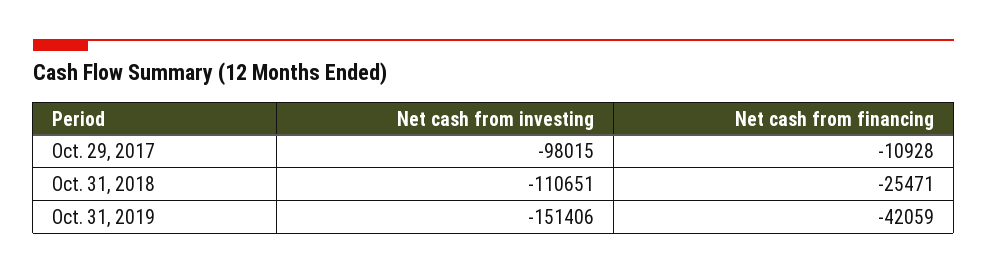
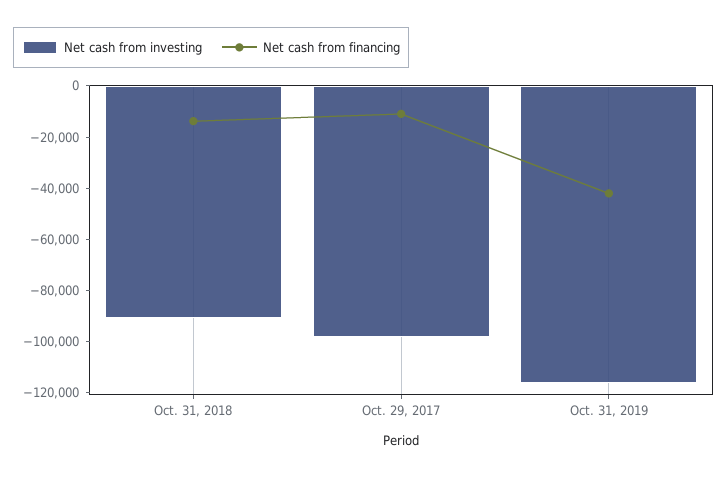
  {
    "Net cash from investing": {
      "Oct. 29, 2017": -98015,
-     "Oct. 31, 2018": -110651,
+     "Oct. 31, 2018": -90000,
-     "Oct. 31, 2019": -151406
+     "Oct. 31, 2019": -115000
    },
    "Net cash from financing": {
      "Oct. 29, 2017": -10928,
-     "Oct. 31, 2018": -25471,
+     "Oct. 31, 2018": -15000,
      "Oct. 31, 2019": -42059
    }
  }

